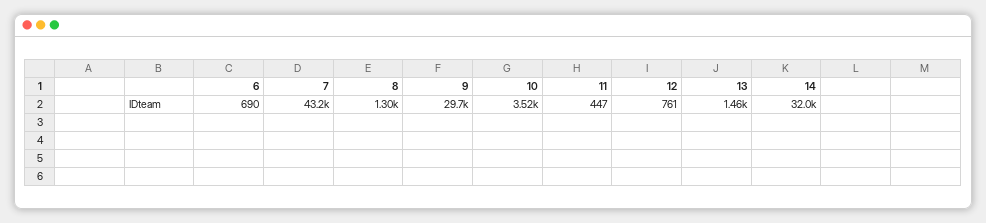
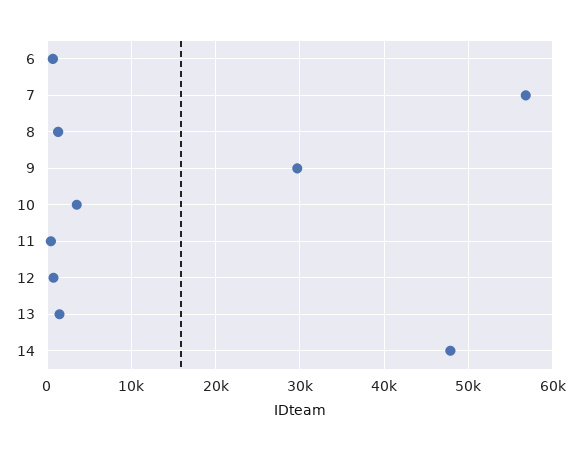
  {
    "6": 690,
-   "7": 43200,
+   "7": 57000,
    "8": 1300,
    "9": 29700,
    "10": 3520,
    "11": 447,
    "12": 761,
    "13": 1460,
-   "14": 32000
+   "14": 48000
  }

